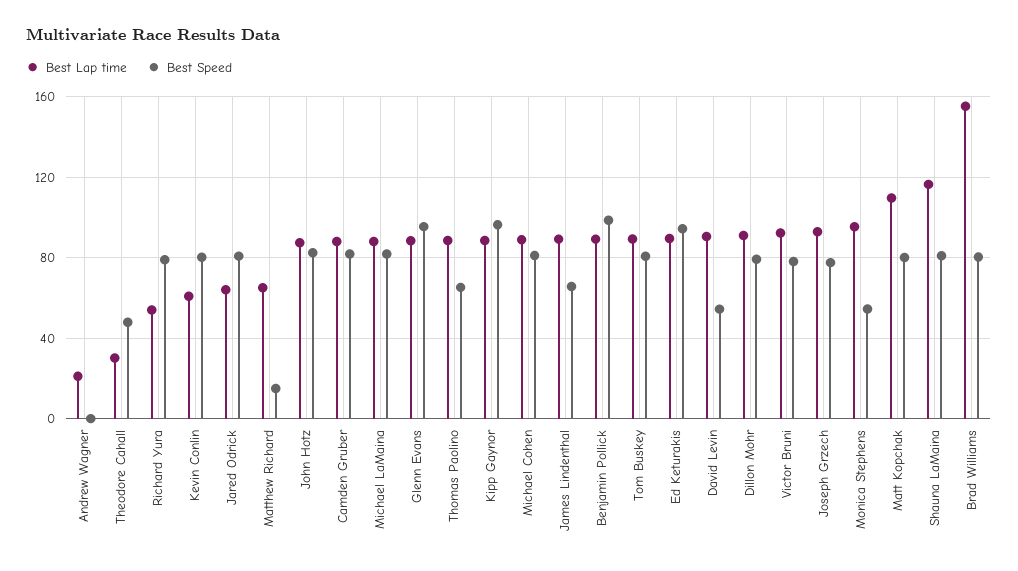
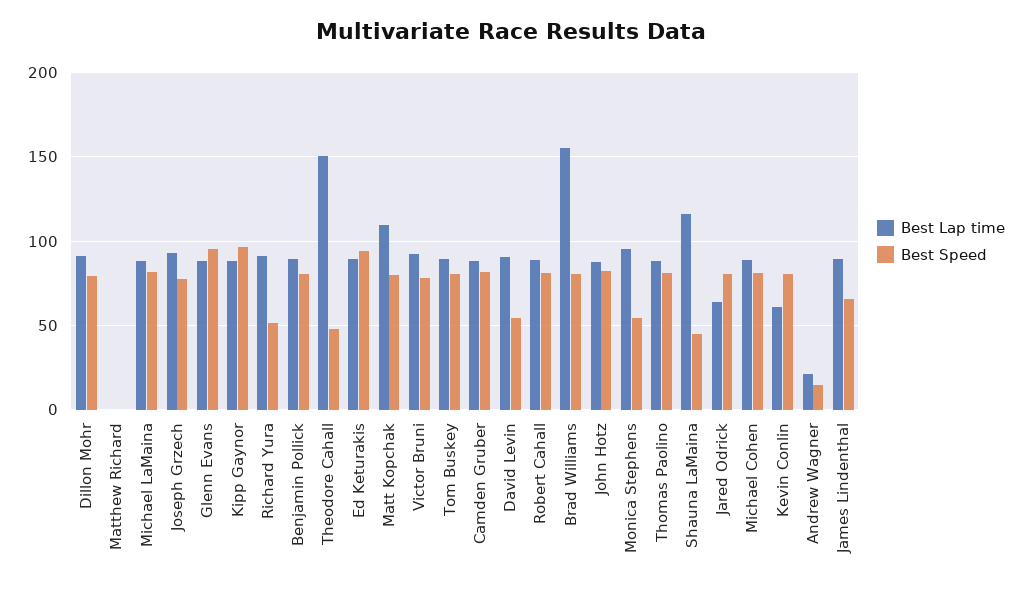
  {
    "Best Lap time": {
      "Andrew Wagner": 20,
-     "Theodore Cahall": 30,
+     "Theodore Cahall": 150,
-     "Richard Yura": 55,
+     "Richard Yura": 90,
      "Kevin Conlin": 60,
      "Jared Odrick": 65,
-     "Matthew Richard": 65,
+     "Matthew Richard": 0,
      "John Hotz": 85,
      "Camden Gruber": 90,
      "Michael LaMaina": 90,
      "Glenn Evans": 90,
      "Thomas Paolino": 90,
      "Kipp Gaynor": 90,
      "Michael Cohen": 90,
      "James Lindenthal": 90,
      "Benjamin Pollick": 90,
      "Tom Buskey": 90,
      "Ed Keturakis": 90,
      "David Levin": 90,
      "Dillon Mohr": 90,
      "Victor Bruni": 90,
      "Joseph Grzech": 95,
      "Monica Stephens": 95,
      "Matt Kopchak": 110,
      "Shauna LaMaina": 115,
-     "Brad Williams": 155
+     "Brad Williams": 155,
+     "Robert Cahall": 90
    },
    "Best Speed": {
-     "Andrew Wagner": 0,
+     "Andrew Wagner": 15,
      "Theodore Cahall": 50,
-     "Richard Yura": 80,
+     "Richard Yura": 50,
      "Kevin Conlin": 80,
      "Jared Odrick": 80,
-     "Matthew Richard": 15,
+     "Matthew Richard": 0,
      "John Hotz": 80,
      "Camden Gruber": 80,
      "Michael LaMaina": 80,
      "Glenn Evans": 95,
-     "Thomas Paolino": 65,
+     "Thomas Paolino": 80,
      "Kipp Gaynor": 95,
      "Michael Cohen": 80,
      "James Lindenthal": 65,
-     "Benjamin Pollick": 100,
+     "Benjamin Pollick": 80,
      "Tom Buskey": 80,
      "Ed Keturakis": 95,
      "David Levin": 55,
      "Dillon Mohr": 80,
      "Victor Bruni": 80,
      "Joseph Grzech": 80,
      "Monica Stephens": 55,
      "Matt Kopchak": 80,
-     "Shauna LaMaina": 80,
+     "Shauna LaMaina": 45,
-     "Brad Williams": 80
+     "Brad Williams": 80,
+     "Robert Cahall": 80
    }
  }

